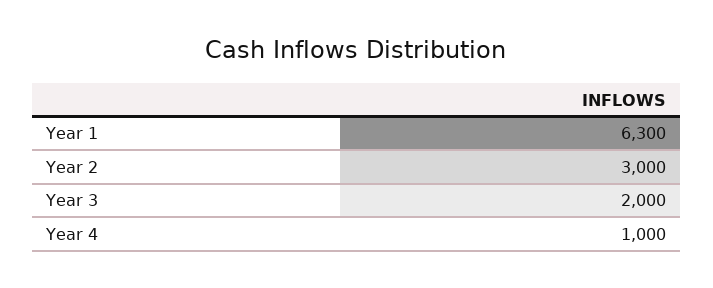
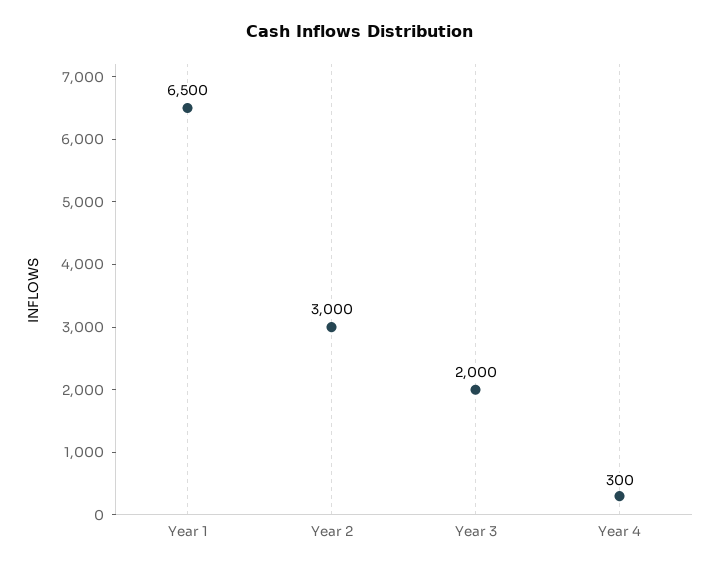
  {
-   "Year 1": 6300,
+   "Year 1": 6500,
    "Year 2": 3000,
    "Year 3": 2000,
-   "Year 4": 1000
+   "Year 4": 300
  }

